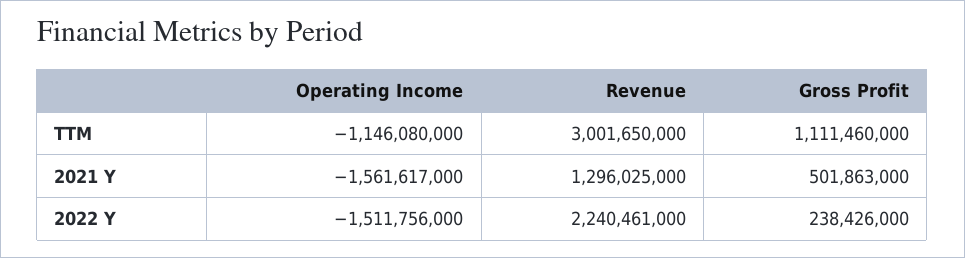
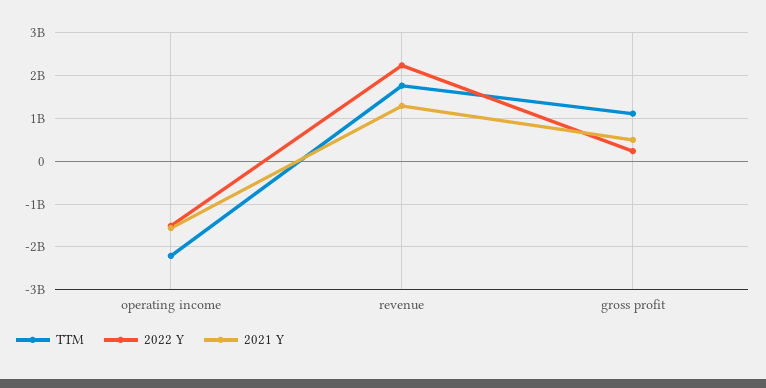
  {
    "TTM": {
-     "Operating Income": -1146080000,
+     "Operating Income": -2200000000,
-     "Revenue": 3001650000,
+     "Revenue": 1800000000,
      "Gross Profit": 1111460000
    },
    "2021 Y": {
      "Operating Income": -1561617000,
      "Revenue": 1296025000,
      "Gross Profit": 501863000
    },
    "2022 Y": {
      "Operating Income": -1511756000,
      "Revenue": 2240461000,
      "Gross Profit": 238426000
    }
  }

